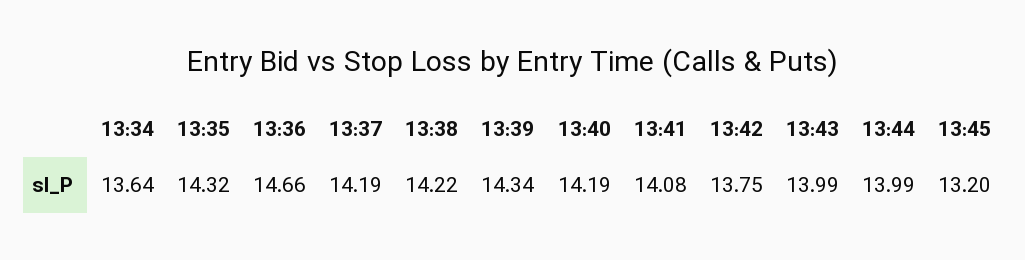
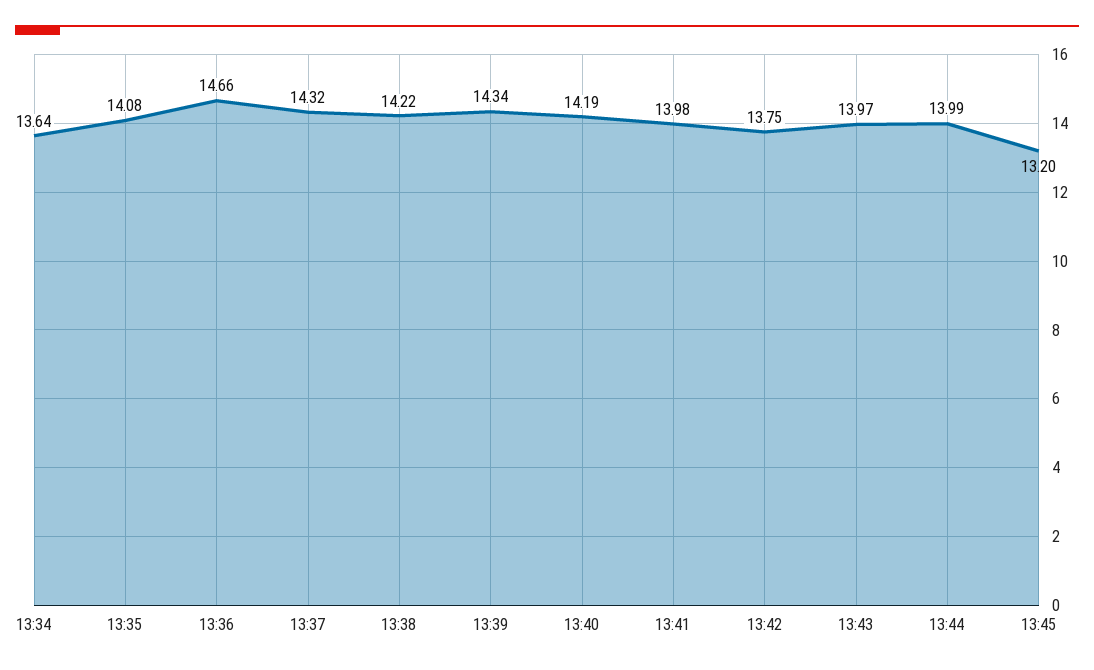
  {
    "13:34": 13.64,
-   "13:35": 14.32,
+   "13:35": 14.08,
    "13:36": 14.66,
-   "13:37": 14.19,
+   "13:37": 14.32,
    "13:38": 14.22,
    "13:39": 14.34,
    "13:40": 14.19,
-   "13:41": 14.08,
+   "13:41": 13.98,
    "13:42": 13.75,
-   "13:43": 13.99,
+   "13:43": 13.97,
    "13:44": 13.99,
    "13:45": 13.2
  }

